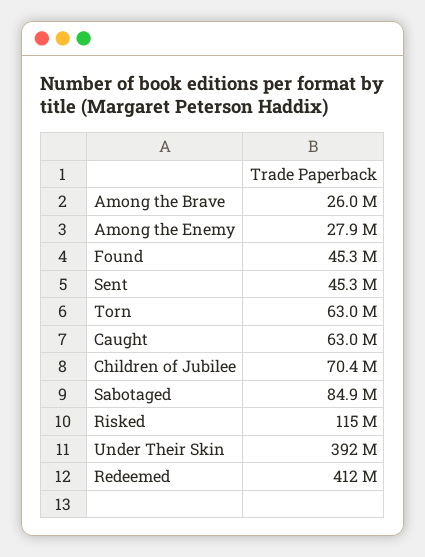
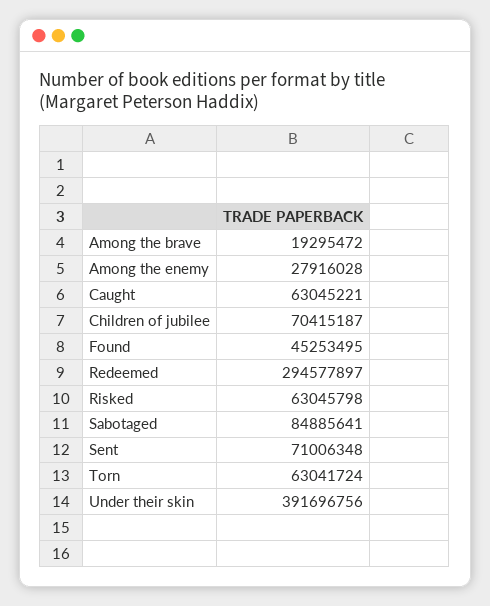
  {
-   "Among the Brave": 26000000,
+   "Among the Brave": 19295472,
    "Among the Enemy": 27916028,
    "Found": 45253495,
-   "Sent": 45300000,
+   "Sent": 71006348,
    "Torn": 63041724,
    "Caught": 63045221,
    "Children of Jubilee": 70415187,
    "Sabotaged": 84885641,
-   "Risked": 115000000,
+   "Risked": 63045798,
    "Under Their Skin": 391696756,
-   "Redeemed": 412000000
+   "Redeemed": 294577897
  }

